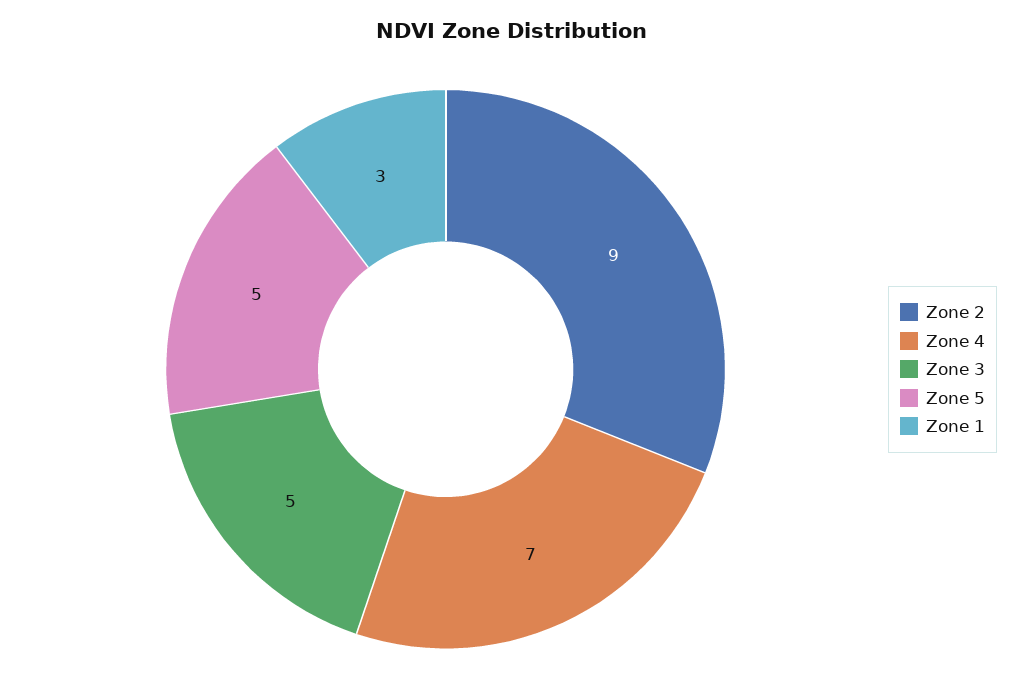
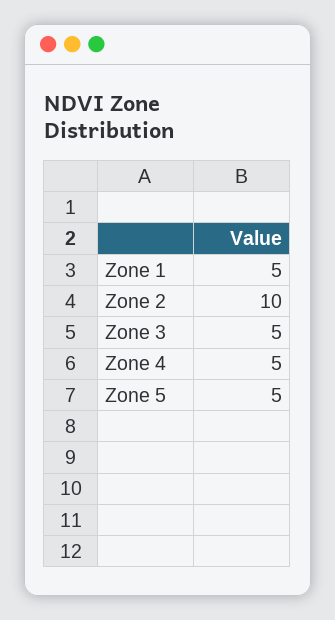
  {
-   "Zone 2": 9,
+   "Zone 2": 10,
-   "Zone 4": 7,
+   "Zone 4": 5,
    "Zone 3": 5,
    "Zone 5": 5,
-   "Zone 1": 3
+   "Zone 1": 5
  }

